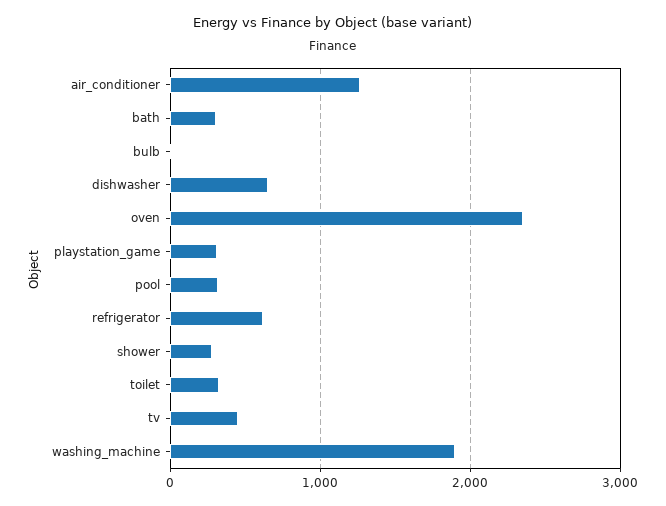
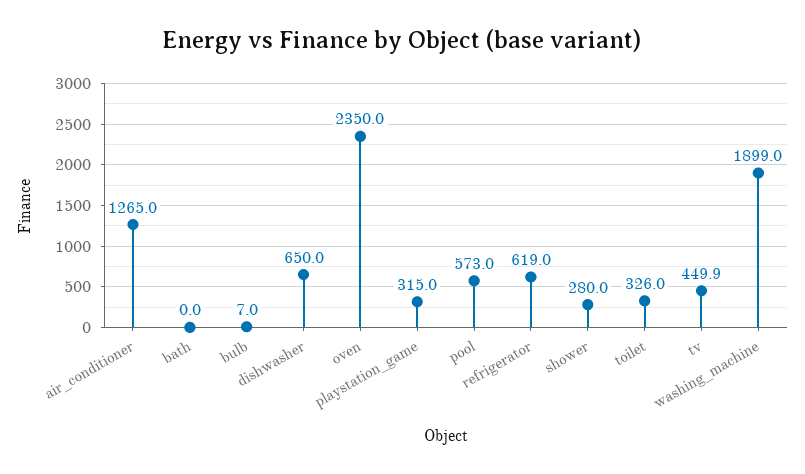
  {
    "air_conditioner": 1265,
-   "bath": 300,
+   "bath": 0,
    "bulb": 7,
    "dishwasher": 650,
    "oven": 2350,
    "playstation_game": 315,
-   "pool": 300,
+   "pool": 573,
    "refrigerator": 619,
    "shower": 280,
    "toilet": 326,
    "tv": 449.9,
    "washing_machine": 1899
  }

